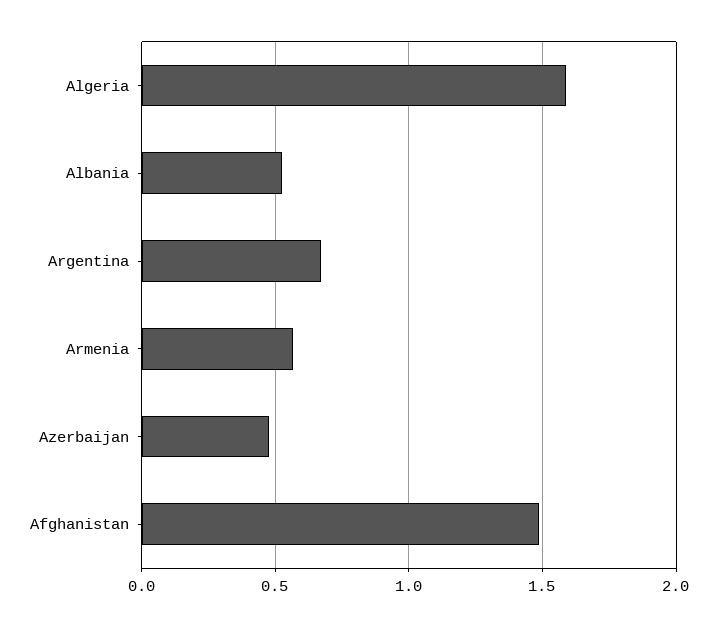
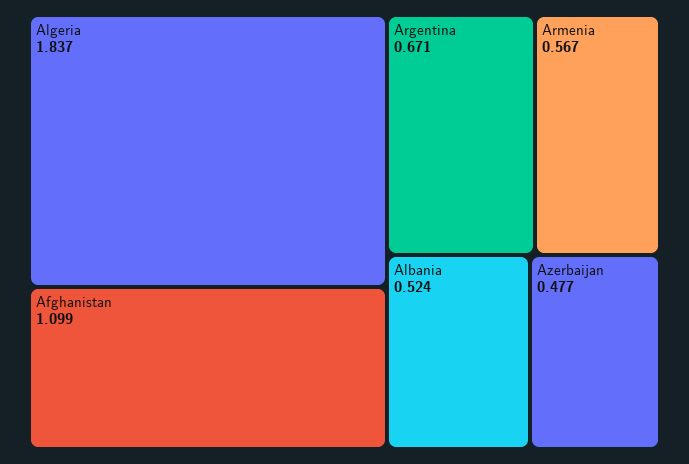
  {
-   "Algeria": 1.6,
+   "Algeria": 1.837,
    "Albania": 0.524,
    "Argentina": 0.671,
    "Armenia": 0.567,
    "Azerbaijan": 0.477,
-   "Afghanistan": 1.5
+   "Afghanistan": 1.099
  }

